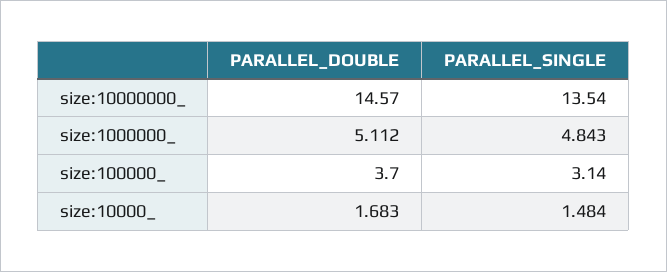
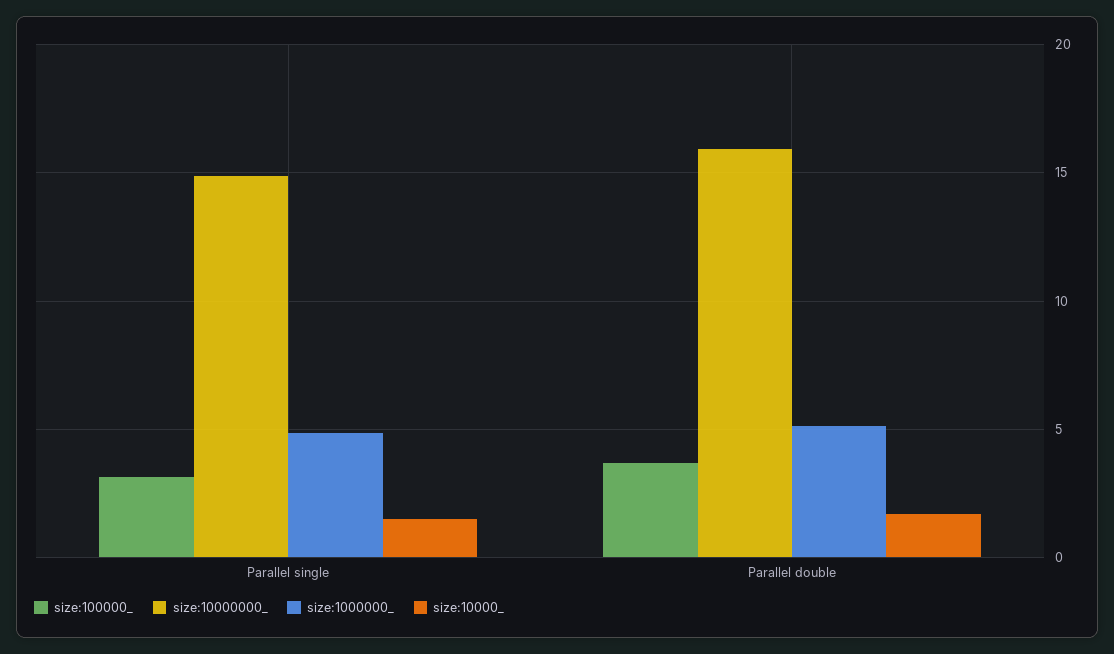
  {
    "size:10000000_": {
-     "PARALLEL_DOUBLE": 14.57,
+     "PARALLEL_DOUBLE": 16,
-     "PARALLEL_SINGLE": 13.54
+     "PARALLEL_SINGLE": 15
    },
    "size:1000000_": {
      "PARALLEL_DOUBLE": 5.112,
      "PARALLEL_SINGLE": 4.843
    },
    "size:100000_": {
      "PARALLEL_DOUBLE": 3.7,
      "PARALLEL_SINGLE": 3.14
    },
    "size:10000_": {
      "PARALLEL_DOUBLE": 1.683,
      "PARALLEL_SINGLE": 1.484
    }
  }

